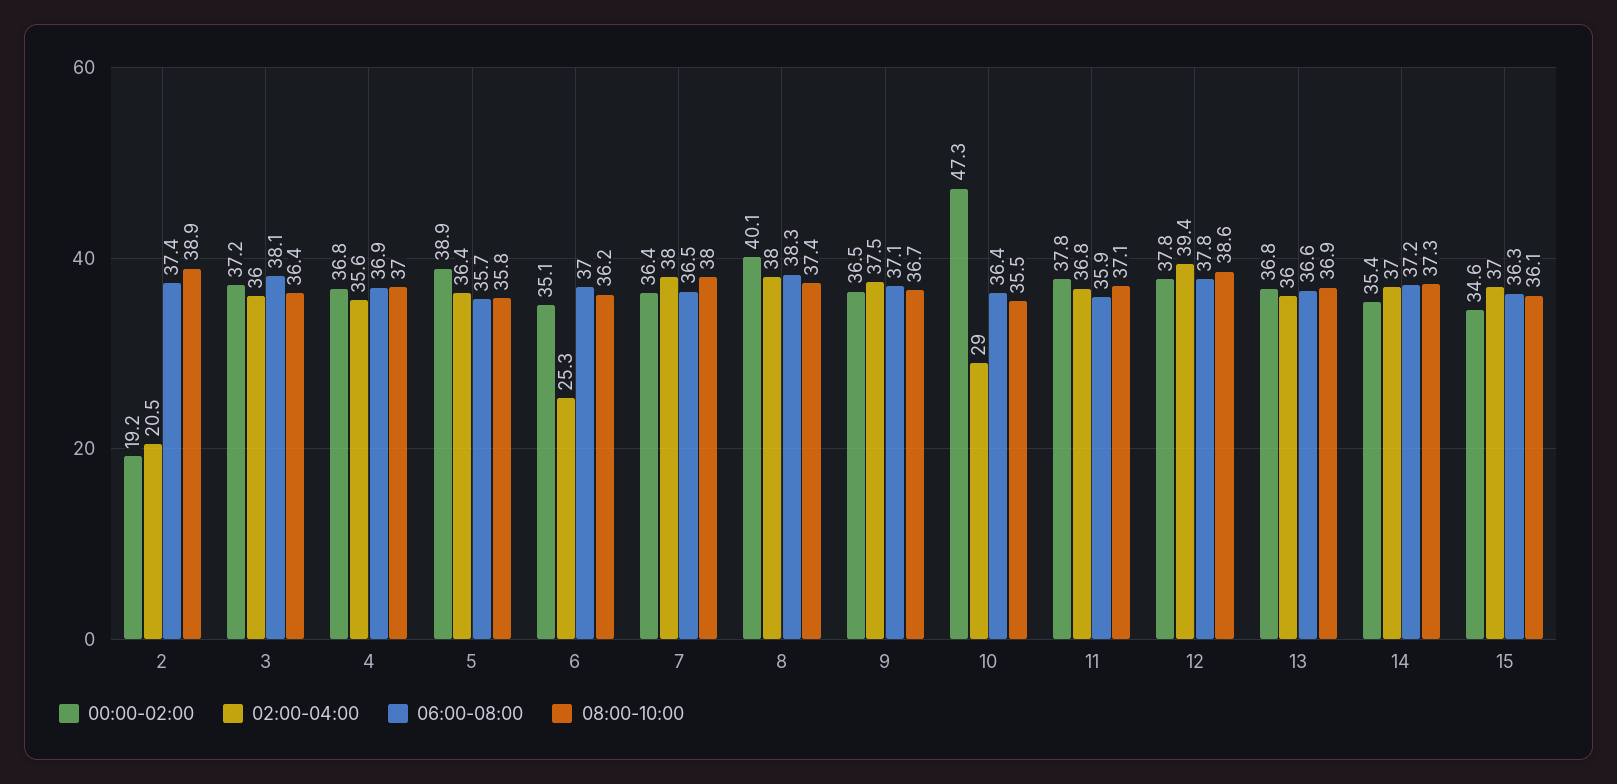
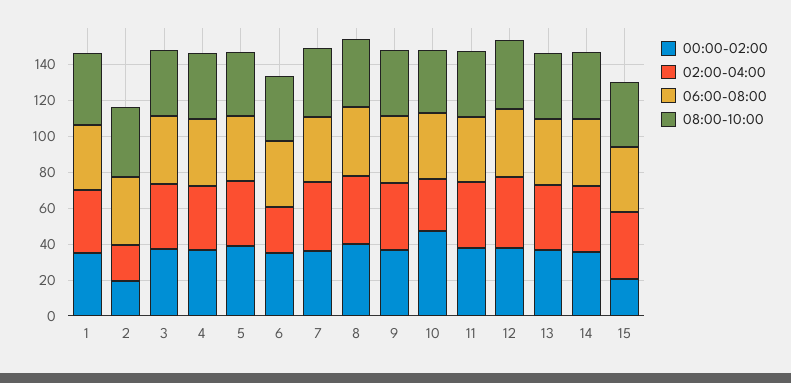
  {
    "00:00-02:00": {
      "2": 19.2,
      "3": 37.2,
      "4": 36.8,
      "5": 38.9,
      "6": 35.1,
      "7": 36.4,
      "8": 40.1,
      "9": 36.5,
      "10": 47.3,
      "11": 37.8,
      "12": 37.8,
      "13": 36.8,
      "14": 35.4,
-     "15": 34.6
+     "15": 20,
+     "1": 35
    },
    "02:00-04:00": {
      "2": 20.5,
      "3": 36,
      "4": 35.6,
      "5": 36.4,
      "6": 25.3,
      "7": 38,
      "8": 38,
      "9": 37.5,
      "10": 29,
      "11": 36.8,
      "12": 39.4,
      "13": 36,
      "14": 37,
-     "15": 37
+     "15": 37,
+     "1": 35
    },
    "06:00-08:00": {
      "2": 37.4,
      "3": 38.1,
      "4": 36.9,
      "5": 35.7,
      "6": 37,
      "7": 36.5,
      "8": 38.3,
      "9": 37.1,
      "10": 36.4,
      "11": 35.9,
      "12": 37.8,
      "13": 36.6,
      "14": 37.2,
-     "15": 36.3
+     "15": 36.3,
+     "1": 35
    },
    "08:00-10:00": {
      "2": 38.9,
      "3": 36.4,
      "4": 37,
      "5": 35.8,
      "6": 36.2,
      "7": 38,
      "8": 37.4,
      "9": 36.7,
      "10": 35.5,
      "11": 37.1,
      "12": 38.6,
      "13": 36.9,
      "14": 37.3,
-     "15": 36.1
+     "15": 36.1,
+     "1": 40
    }
  }

